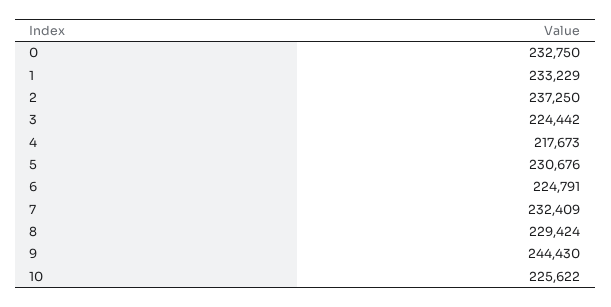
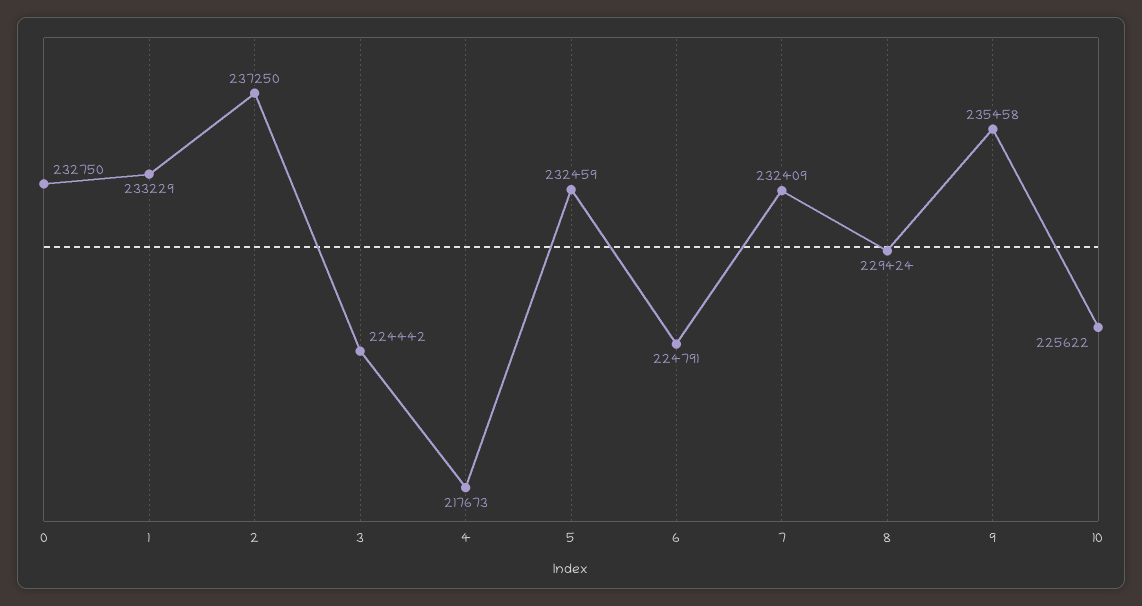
  {
    "0": 232750,
    "1": 233229,
    "2": 237250,
    "3": 224442,
    "4": 217673,
-   "5": 230676,
+   "5": 232459,
    "6": 224791,
    "7": 232409,
    "8": 229424,
-   "9": 244430,
+   "9": 235458,
    "10": 225622
  }

